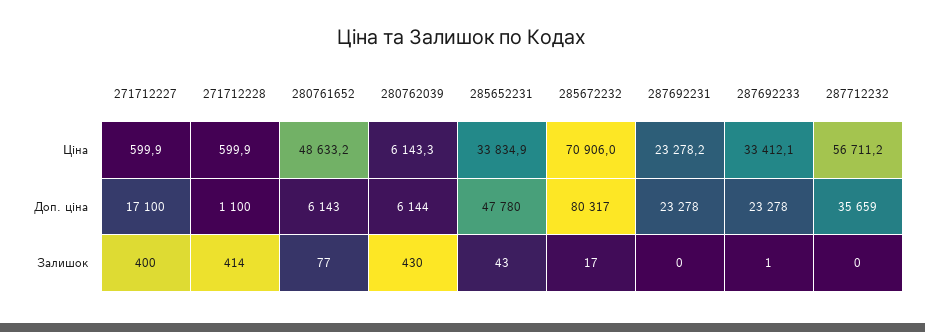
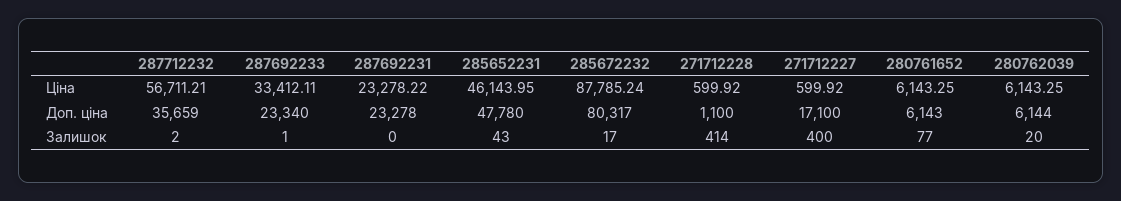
  {
    "271712227": {
      "Ціна": 599.92,
      "Доп. ціна": 17100,
      "Залишок": 400
    },
    "271712228": {
      "Ціна": 599.92,
      "Доп. ціна": 1100,
      "Залишок": 414
    },
    "280761652": {
-     "Ціна": 48633.2,
+     "Ціна": 6143.25,
      "Доп. ціна": 6143,
      "Залишок": 77
    },
    "280762039": {
      "Ціна": 6143.25,
      "Доп. ціна": 6144,
-     "Залишок": 430
+     "Залишок": 20
    },
    "285652231": {
-     "Ціна": 33834.9,
+     "Ціна": 46143.95,
      "Доп. ціна": 47780,
      "Залишок": 43
    },
    "285672232": {
-     "Ціна": 70906,
+     "Ціна": 87785.24,
      "Доп. ціна": 80317,
      "Залишок": 17
    },
    "287692231": {
      "Ціна": 23278.22,
      "Доп. ціна": 23278,
      "Залишок": 0
    },
    "287692233": {
      "Ціна": 33412.11,
-     "Доп. ціна": 23278,
+     "Доп. ціна": 23340,
      "Залишок": 1
    },
    "287712232": {
      "Ціна": 56711.21,
      "Доп. ціна": 35659,
-     "Залишок": 0
+     "Залишок": 2
    }
  }

